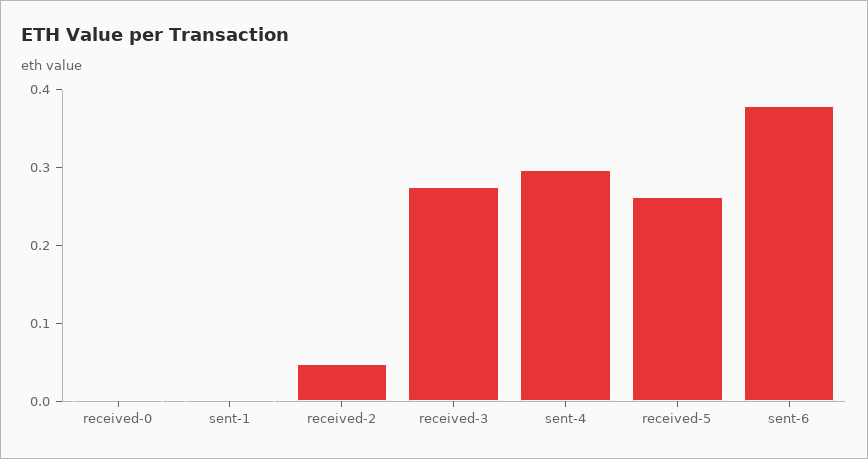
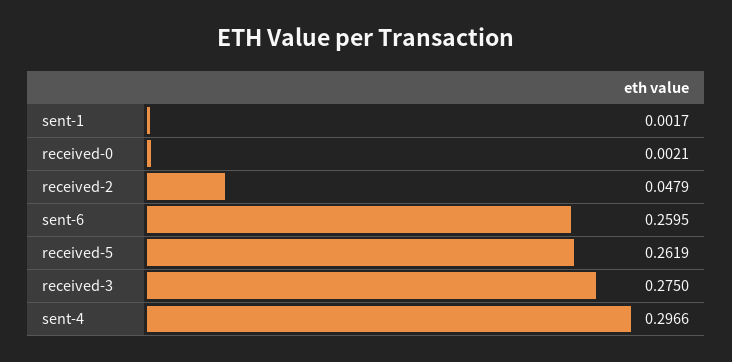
  {
    "received-0": 0.0021,
    "sent-1": 0.0017,
    "received-2": 0.0479,
    "received-3": 0.275,
    "sent-4": 0.2966,
    "received-5": 0.2619,
-   "sent-6": 0.38
+   "sent-6": 0.2595
  }

